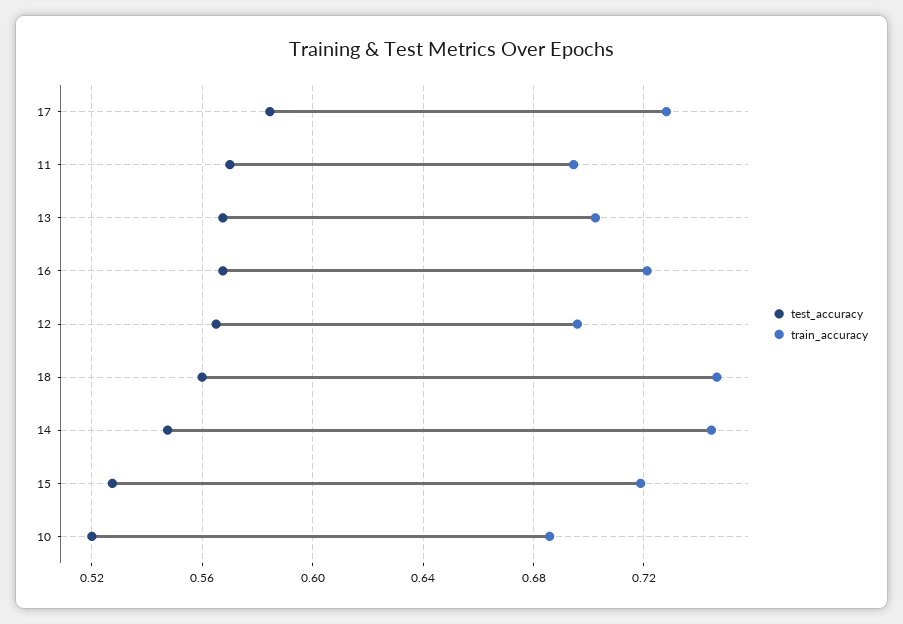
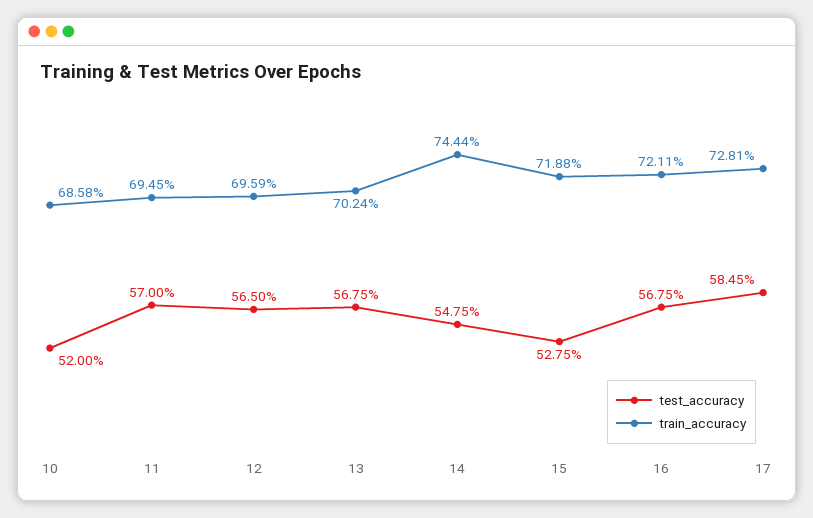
  {
    "test_accuracy": {
      "17": 0.5845,
      "11": 0.57,
      "13": 0.5675,
      "16": 0.5675,
      "12": 0.565,
-     "18": 0.56,
      "14": 0.5475,
      "15": 0.5275,
      "10": 0.52
    },
    "train_accuracy": {
      "17": 0.7281,
      "11": 0.6945,
      "13": 0.7024,
      "16": 0.7211,
      "12": 0.6959,
-     "18": 0.745,
      "14": 0.7444,
      "15": 0.7188,
      "10": 0.6858
    }
  }

